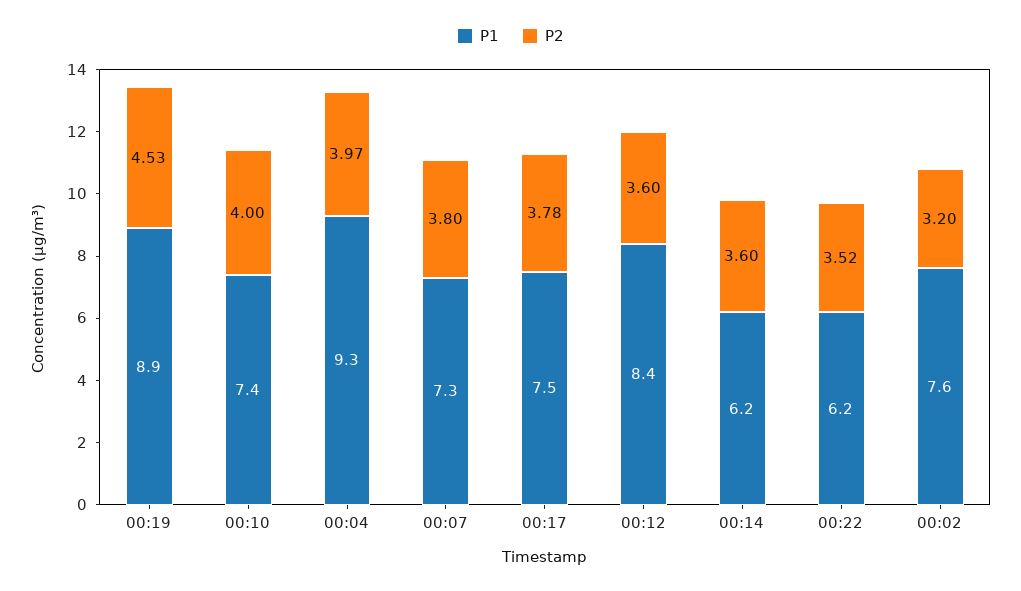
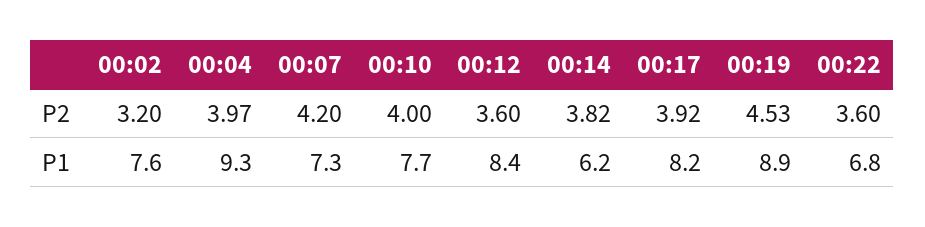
  {
    "P1": {
      "00:19": 8.9,
-     "00:10": 7.4,
+     "00:10": 7.7,
      "00:04": 9.3,
      "00:07": 7.3,
-     "00:17": 7.5,
+     "00:17": 8.2,
      "00:12": 8.4,
      "00:14": 6.2,
-     "00:22": 6.2,
+     "00:22": 6.8,
      "00:02": 7.6
    },
    "P2": {
      "00:19": 4.53,
      "00:10": 4,
      "00:04": 3.97,
-     "00:07": 3.8,
+     "00:07": 4.2,
-     "00:17": 3.78,
+     "00:17": 3.92,
      "00:12": 3.6,
-     "00:14": 3.6,
+     "00:14": 3.82,
-     "00:22": 3.52,
+     "00:22": 3.6,
      "00:02": 3.2
    }
  }

